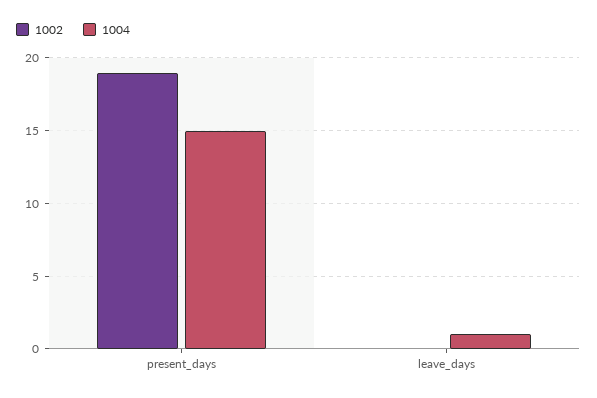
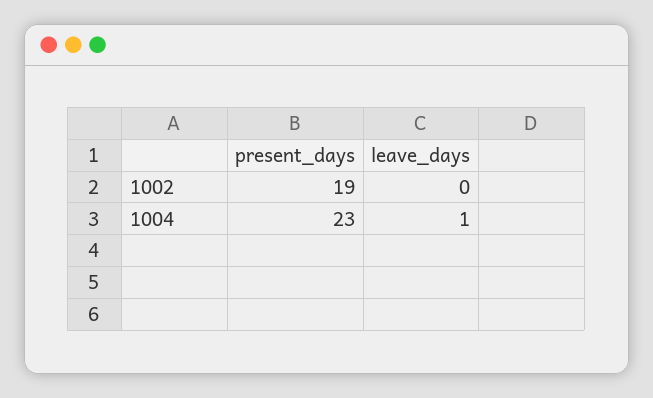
  {
    "1002": {
      "present_days": 19,
      "leave_days": 0
    },
    "1004": {
-     "present_days": 15,
+     "present_days": 23,
      "leave_days": 1
    }
  }

